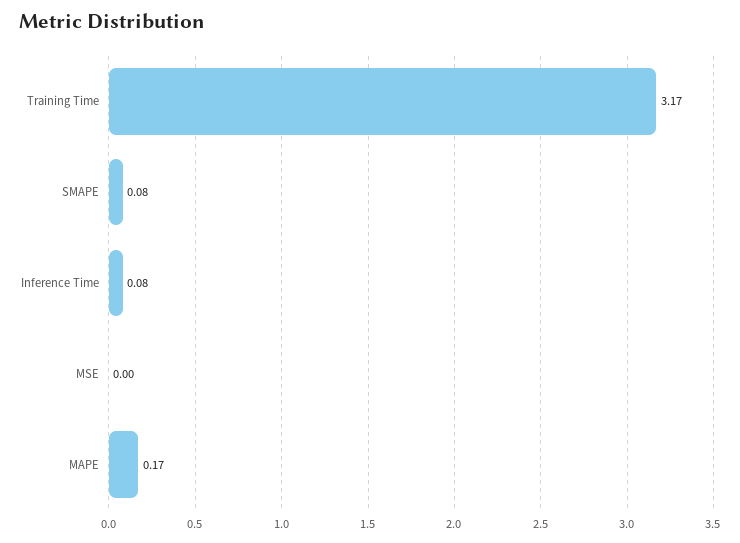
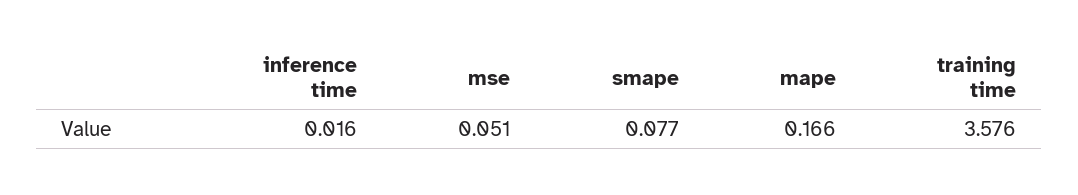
  {
-   "Training Time": 3.17,
+   "Training Time": 3.576,
    "SMAPE": 0.077,
-   "Inference Time": 0.08,
+   "Inference Time": 0.016,
-   "MSE": 0,
+   "MSE": 0.051,
    "MAPE": 0.166
  }

